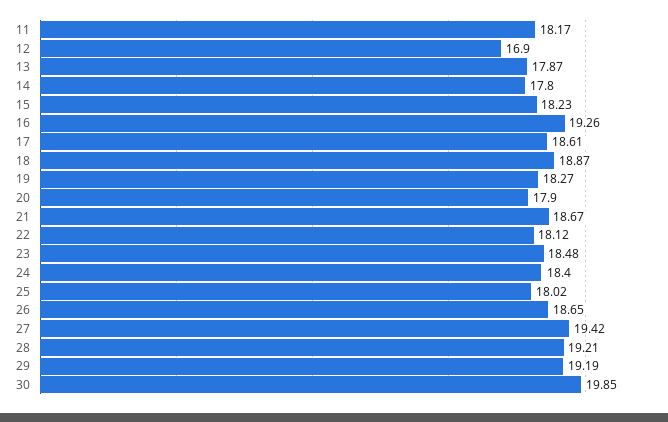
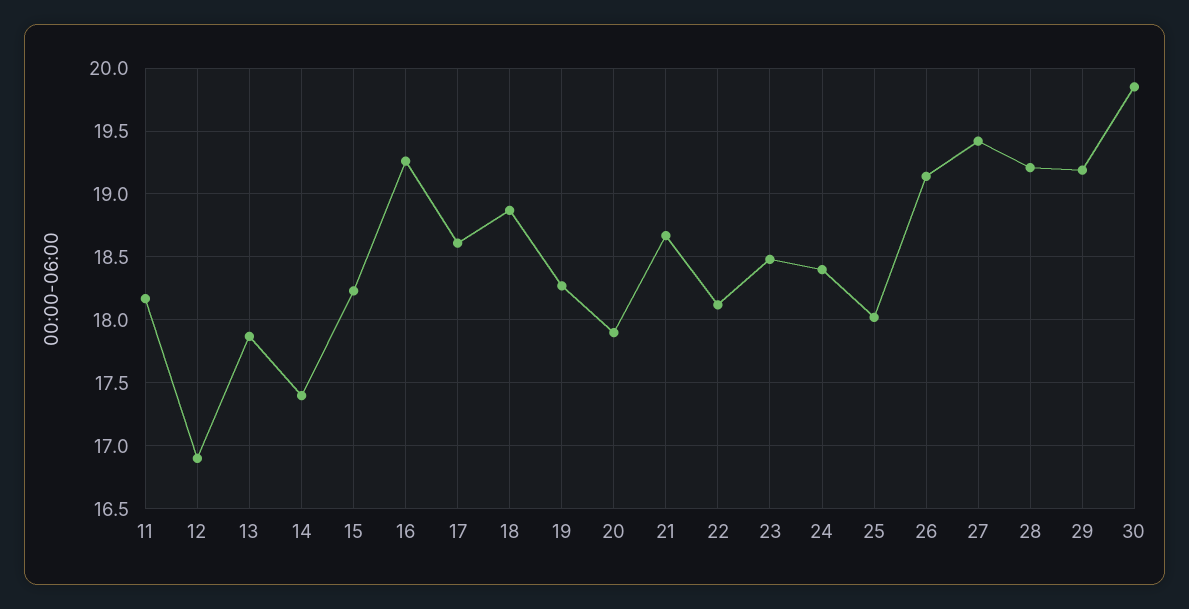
  {
    "11": 18.17,
    "12": 16.9,
    "13": 17.87,
-   "14": 17.8,
+   "14": 17.4,
    "15": 18.23,
    "16": 19.26,
    "17": 18.61,
    "18": 18.87,
    "19": 18.27,
    "20": 17.9,
    "21": 18.67,
    "22": 18.12,
    "23": 18.48,
    "24": 18.4,
    "25": 18.02,
-   "26": 18.65,
+   "26": 19.15,
    "27": 19.42,
    "28": 19.21,
    "29": 19.19,
    "30": 19.85
  }

